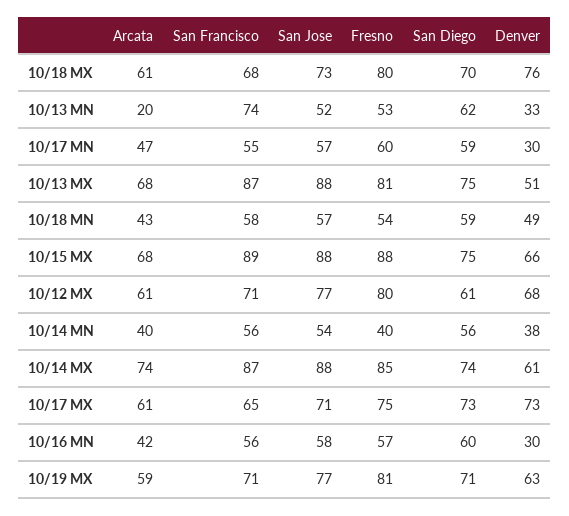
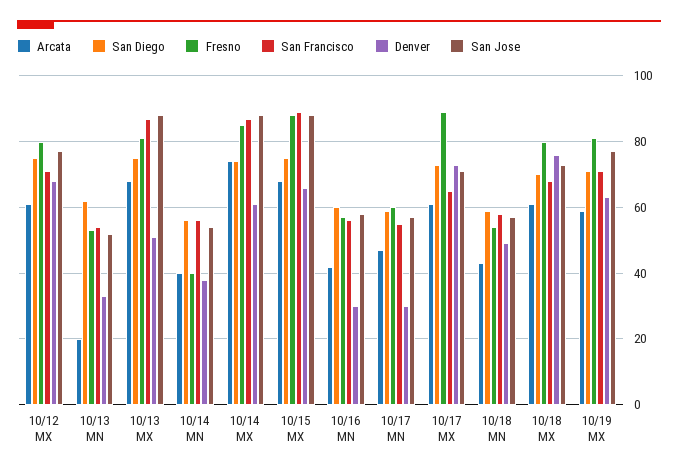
  {
    "Arcata": {
      "10/18 MX": 61,
      "10/13 MN": 20,
      "10/17 MN": 47,
      "10/13 MX": 68,
      "10/18 MN": 43,
      "10/15 MX": 68,
      "10/12 MX": 61,
      "10/14 MN": 40,
      "10/14 MX": 74,
      "10/17 MX": 61,
      "10/16 MN": 42,
      "10/19 MX": 59
    },
    "San Francisco": {
      "10/18 MX": 68,
-     "10/13 MN": 74,
+     "10/13 MN": 55,
      "10/17 MN": 55,
      "10/13 MX": 87,
      "10/18 MN": 58,
      "10/15 MX": 89,
      "10/12 MX": 71,
      "10/14 MN": 56,
      "10/14 MX": 87,
      "10/17 MX": 65,
      "10/16 MN": 56,
      "10/19 MX": 71
    },
    "San Jose": {
      "10/18 MX": 73,
      "10/13 MN": 52,
      "10/17 MN": 57,
      "10/13 MX": 88,
      "10/18 MN": 57,
      "10/15 MX": 88,
      "10/12 MX": 77,
      "10/14 MN": 54,
      "10/14 MX": 88,
      "10/17 MX": 71,
      "10/16 MN": 58,
      "10/19 MX": 77
    },
    "Fresno": {
      "10/18 MX": 80,
      "10/13 MN": 53,
      "10/17 MN": 60,
      "10/13 MX": 81,
      "10/18 MN": 54,
      "10/15 MX": 88,
      "10/12 MX": 80,
      "10/14 MN": 40,
      "10/14 MX": 85,
-     "10/17 MX": 75,
+     "10/17 MX": 90,
      "10/16 MN": 57,
      "10/19 MX": 81
    },
    "San Diego": {
      "10/18 MX": 70,
      "10/13 MN": 62,
      "10/17 MN": 59,
      "10/13 MX": 75,
      "10/18 MN": 59,
      "10/15 MX": 75,
-     "10/12 MX": 61,
+     "10/12 MX": 75,
      "10/14 MN": 56,
      "10/14 MX": 74,
      "10/17 MX": 73,
      "10/16 MN": 60,
      "10/19 MX": 71
    },
    "Denver": {
      "10/18 MX": 76,
      "10/13 MN": 33,
      "10/17 MN": 30,
      "10/13 MX": 51,
      "10/18 MN": 49,
      "10/15 MX": 66,
      "10/12 MX": 68,
      "10/14 MN": 38,
      "10/14 MX": 61,
      "10/17 MX": 73,
      "10/16 MN": 30,
      "10/19 MX": 63
    }
  }

